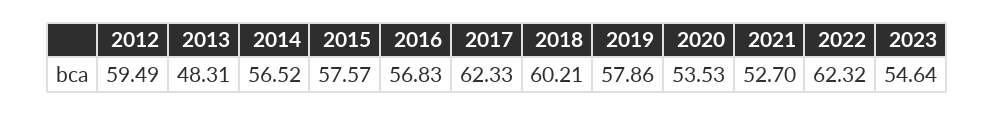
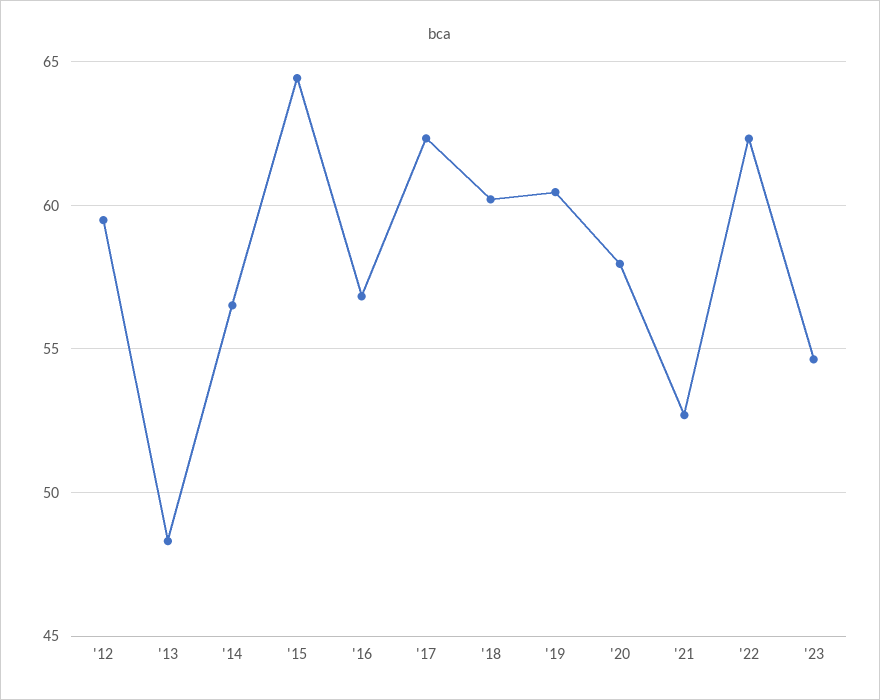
  {
    "2012": 59.49,
    "2013": 48.31,
    "2014": 56.52,
-   "2015": 57.57,
+   "2015": 64.5,
    "2016": 56.83,
    "2017": 62.33,
    "2018": 60.21,
-   "2019": 57.86,
+   "2019": 60.5,
-   "2020": 53.53,
+   "2020": 58,
    "2021": 52.7,
    "2022": 62.32,
    "2023": 54.64
  }

